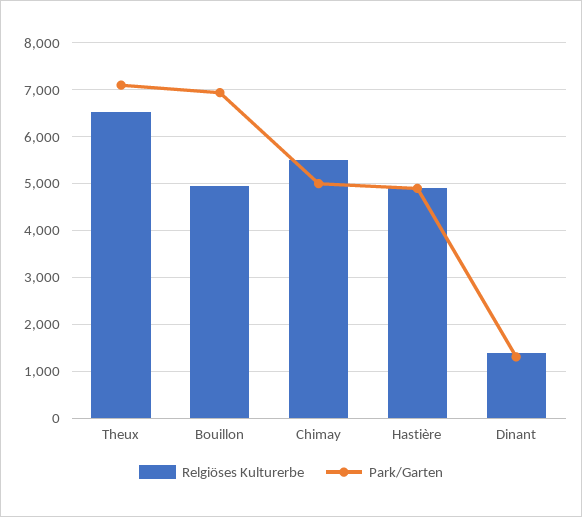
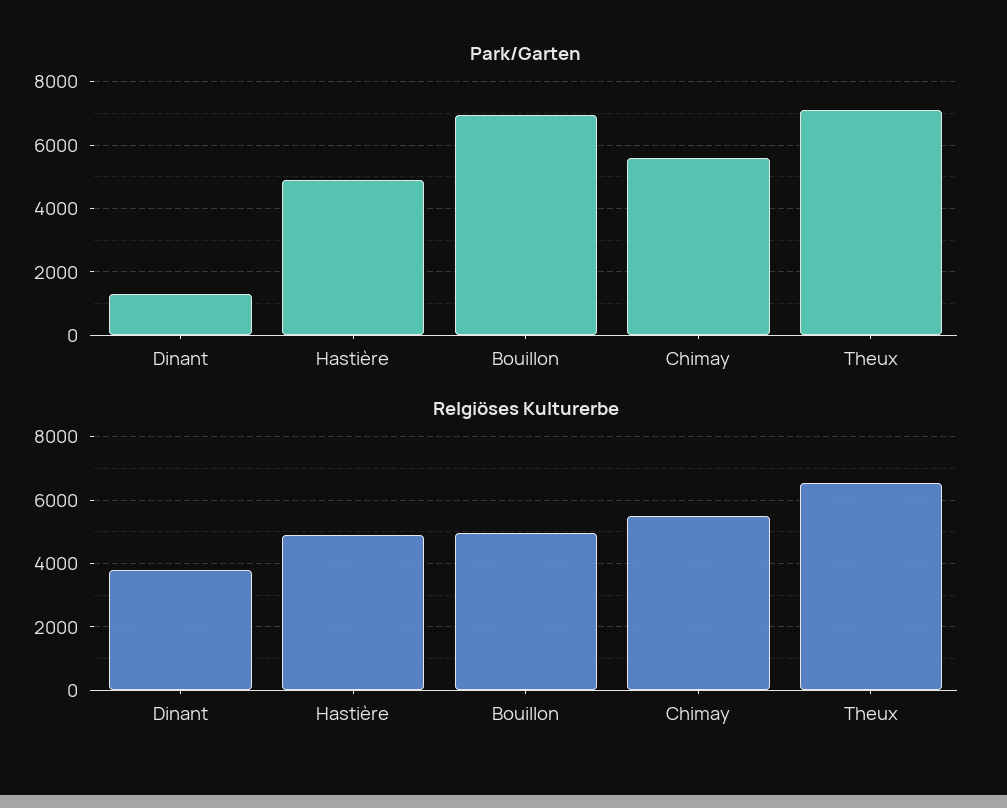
  {
    "Relgiöses Kulturerbe": {
      "Theux": 6600,
      "Bouillon": 5000,
      "Chimay": 5600,
      "Hastière": 5000,
-     "Dinant": 1400
+     "Dinant": 3800
    },
    "Park/Garten": {
      "Theux": 7200,
      "Bouillon": 7000,
-     "Chimay": 5000,
+     "Chimay": 5600,
      "Hastière": 5000,
      "Dinant": 1400
    }
  }

